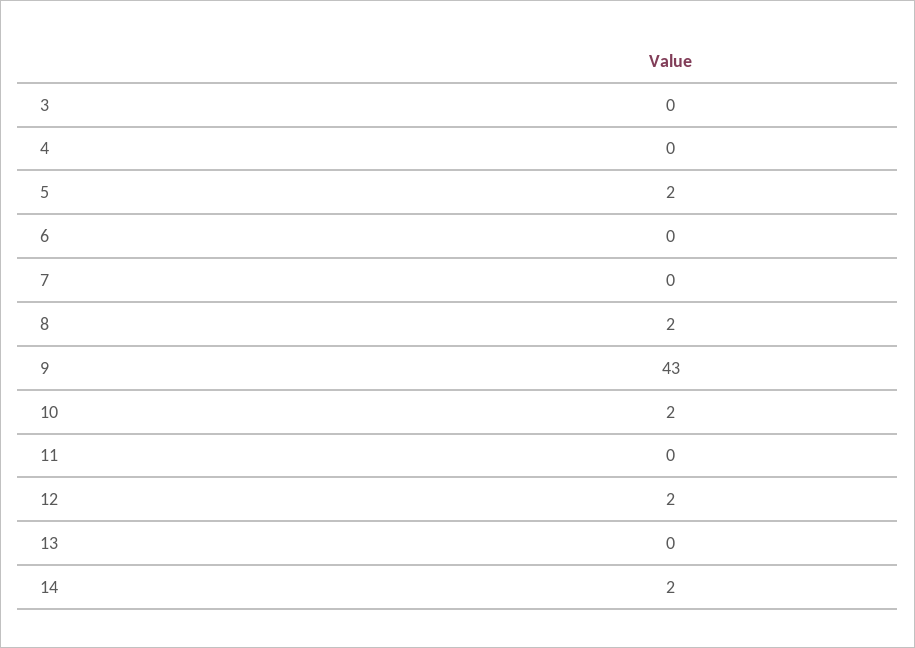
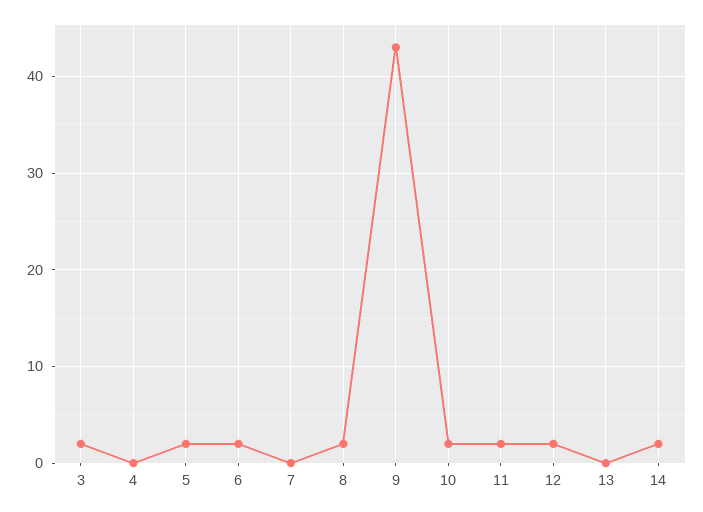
  {
-   "3": 0,
+   "3": 2,
    "4": 0,
    "5": 2,
-   "6": 0,
+   "6": 2,
    "7": 0,
    "8": 2,
    "9": 43,
    "10": 2,
-   "11": 0,
+   "11": 2,
    "12": 2,
    "13": 0,
    "14": 2
  }

